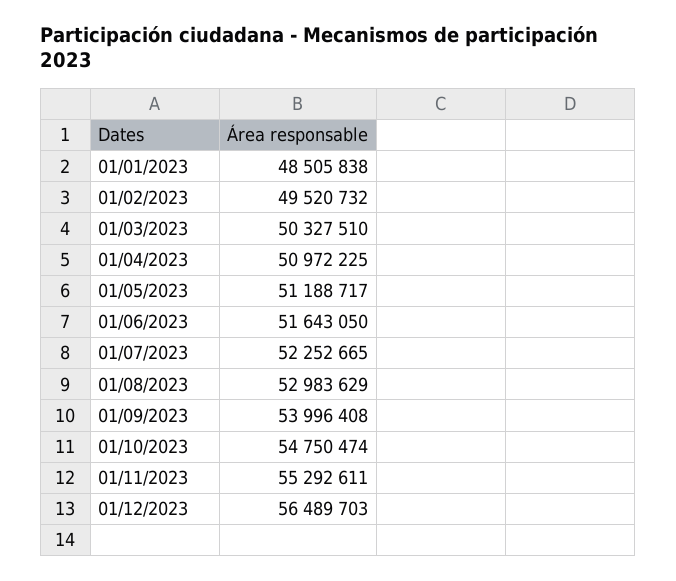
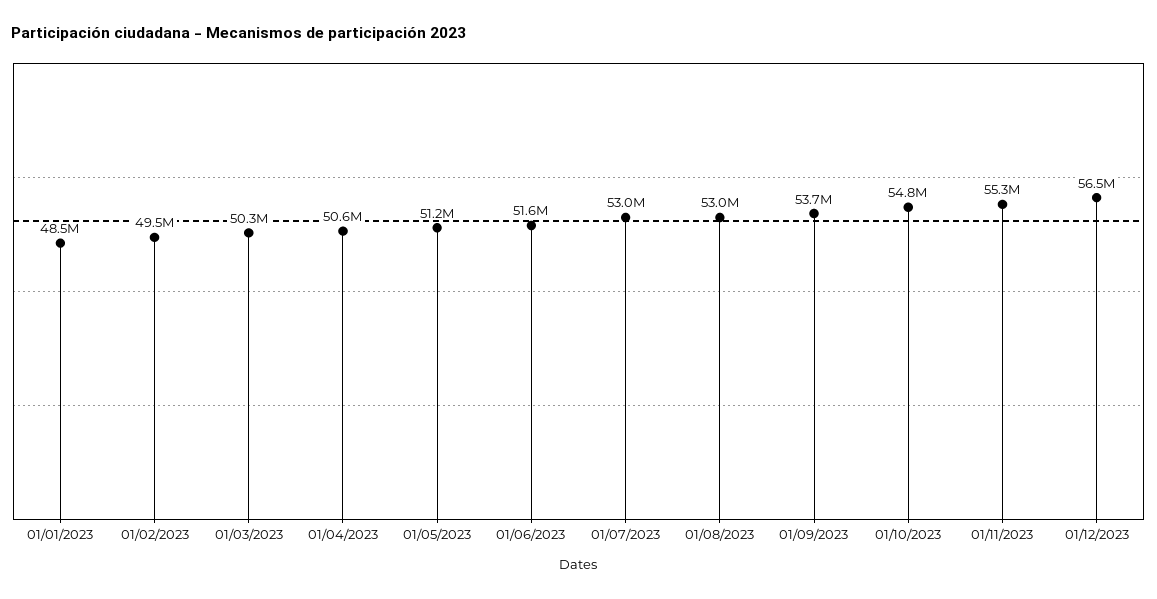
  {
    "01/01/2023": 48505838,
    "01/02/2023": 49520732,
    "01/03/2023": 50327510,
-   "01/04/2023": 50972225,
+   "01/04/2023": 50600000,
    "01/05/2023": 51188717,
    "01/06/2023": 51643050,
-   "01/07/2023": 52252665,
+   "01/07/2023": 53000000,
    "01/08/2023": 52983629,
-   "01/09/2023": 53996408,
+   "01/09/2023": 53700000,
    "01/10/2023": 54750474,
    "01/11/2023": 55292611,
    "01/12/2023": 56489703
  }

